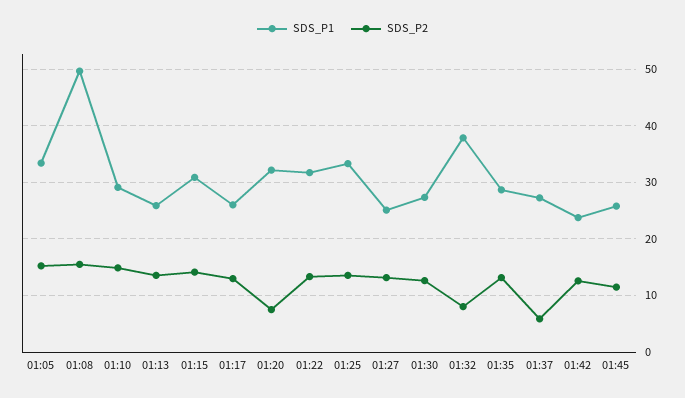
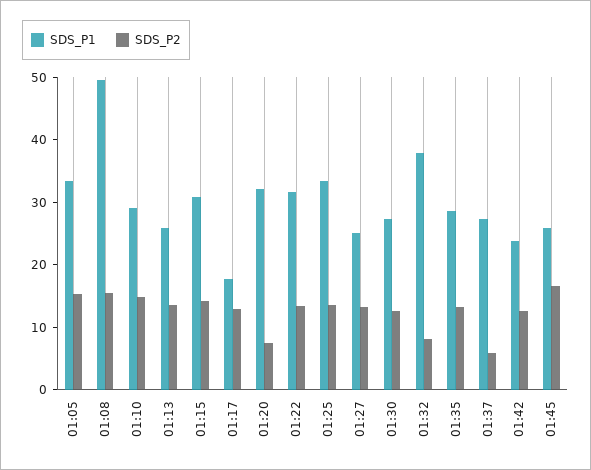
  {
    "SDS_P1": {
      "01:05": 34,
      "01:08": 50,
      "01:10": 30,
      "01:13": 26,
      "01:15": 30,
-     "01:17": 26,
+     "01:17": 18,
      "01:20": 32,
      "01:22": 32,
      "01:25": 34,
      "01:27": 26,
      "01:30": 28,
      "01:32": 38,
      "01:35": 28,
      "01:37": 28,
      "01:42": 24,
      "01:45": 26
    },
    "SDS_P2": {
      "01:05": 16,
      "01:08": 16,
      "01:10": 14,
      "01:13": 14,
      "01:15": 14,
      "01:17": 12,
      "01:20": 8,
      "01:22": 14,
      "01:25": 14,
      "01:27": 14,
      "01:30": 12,
      "01:32": 8,
      "01:35": 14,
      "01:37": 6,
      "01:42": 12,
-     "01:45": 12
+     "01:45": 16
    }
  }

